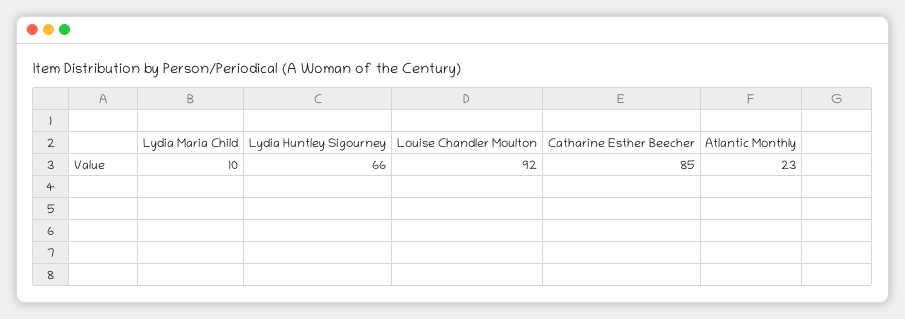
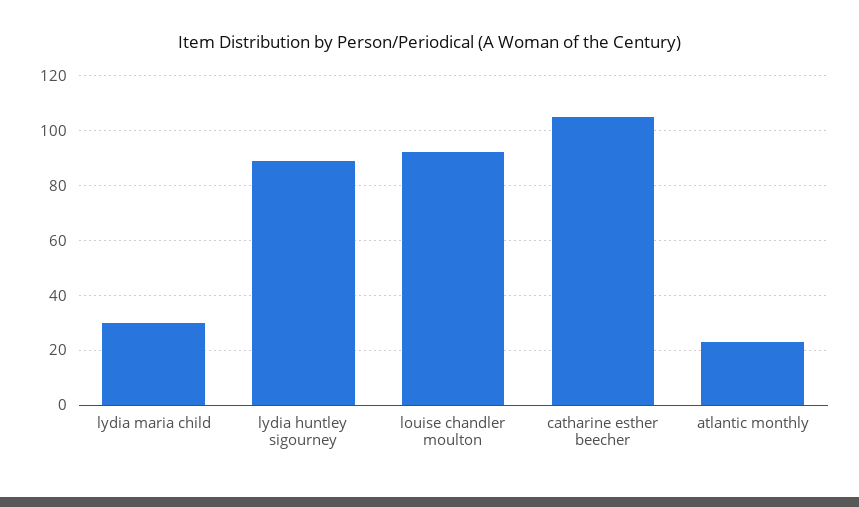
  {
-   "Lydia Maria Child": 10,
+   "Lydia Maria Child": 30,
-   "Lydia Huntley Sigourney": 66,
+   "Lydia Huntley Sigourney": 90,
    "Louise Chandler Moulton": 92,
-   "Catharine Esther Beecher": 85,
+   "Catharine Esther Beecher": 105,
    "Atlantic Monthly": 23
  }

